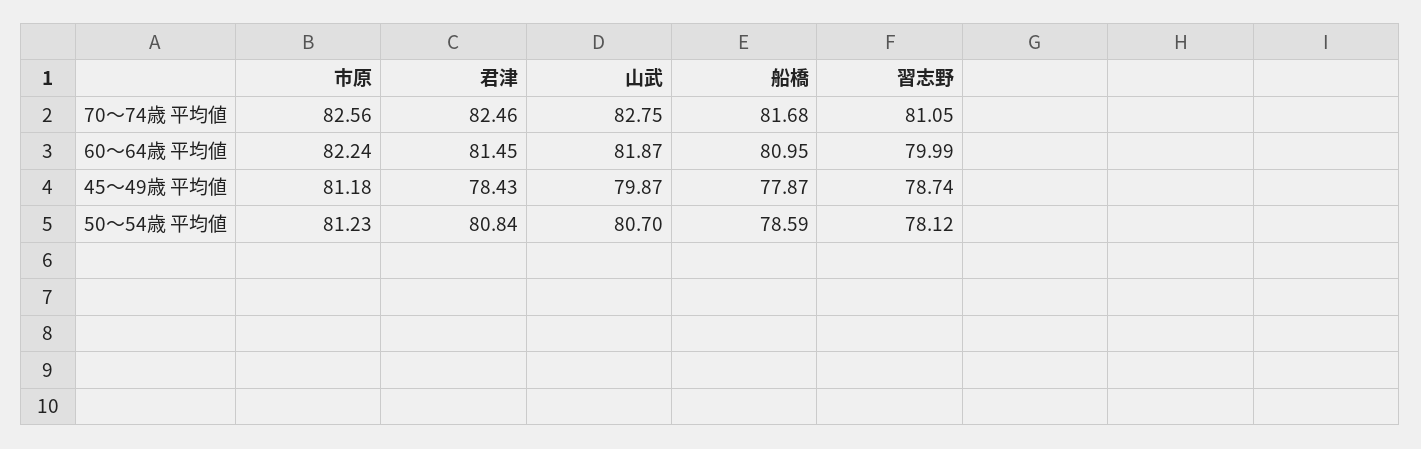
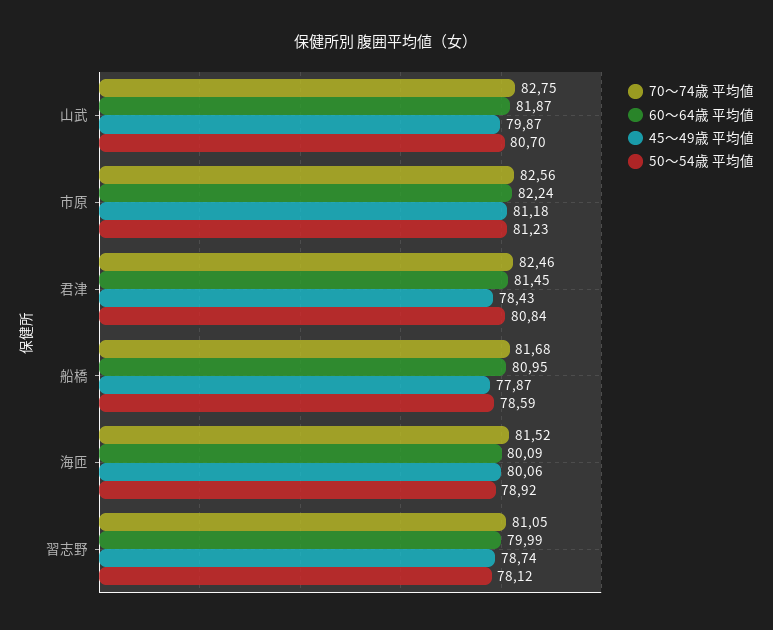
  {
    "70～74歳 平均値": {
      "市原": 82.56,
      "君津": 82.46,
      "山武": 82.75,
      "船橋": 81.68,
-     "習志野": 81.05
+     "習志野": 81.05,
+     "海匝": 81.52
    },
    "60～64歳 平均値": {
      "市原": 82.24,
      "君津": 81.45,
      "山武": 81.87,
      "船橋": 80.95,
-     "習志野": 79.99
+     "習志野": 79.99,
+     "海匝": 80.09
    },
    "45～49歳 平均値": {
      "市原": 81.18,
      "君津": 78.43,
      "山武": 79.87,
      "船橋": 77.87,
-     "習志野": 78.74
+     "習志野": 78.74,
+     "海匝": 80.06
    },
    "50～54歳 平均値": {
      "市原": 81.23,
      "君津": 80.84,
      "山武": 80.7,
      "船橋": 78.59,
-     "習志野": 78.12
+     "習志野": 78.12,
+     "海匝": 78.92
    }
  }

